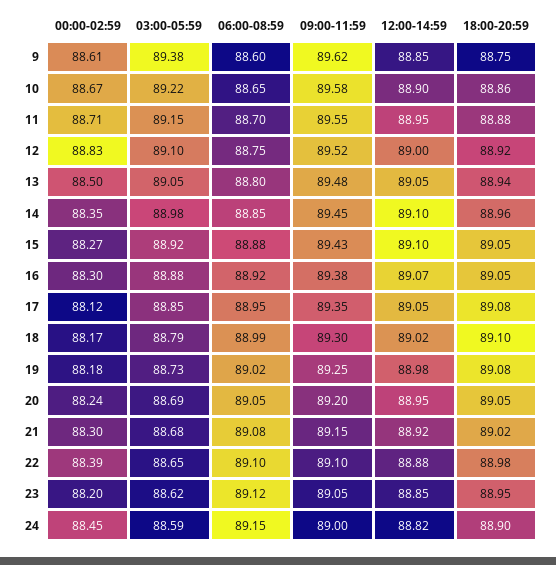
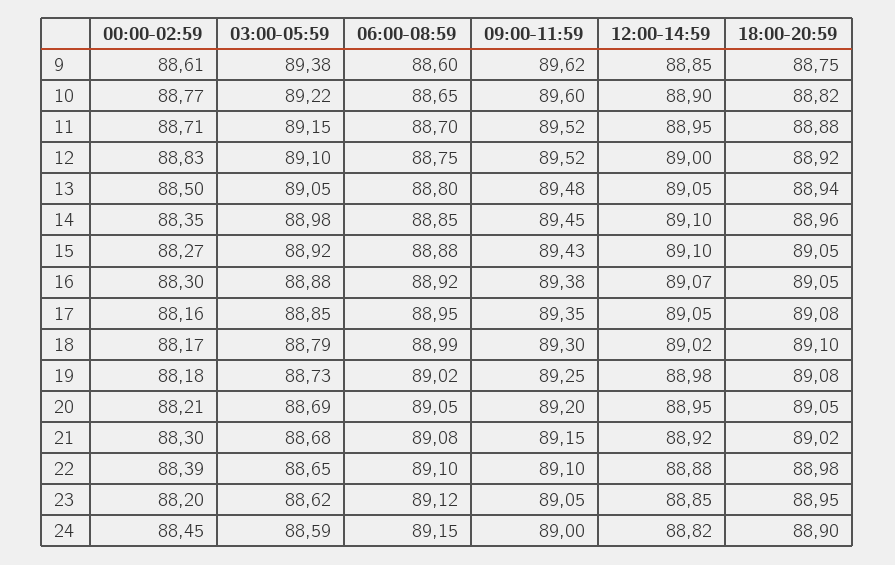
  {
    "00:00-02:59": {
      "9": 88.61,
-     "10": 88.67,
+     "10": 88.77,
      "11": 88.71,
      "12": 88.83,
      "13": 88.5,
      "14": 88.35,
      "15": 88.27,
      "16": 88.3,
-     "17": 88.12,
+     "17": 88.16,
      "18": 88.17,
      "19": 88.18,
-     "20": 88.24,
+     "20": 88.21,
      "21": 88.3,
      "22": 88.39,
      "23": 88.2,
      "24": 88.45
    },
    "03:00-05:59": {
      "9": 89.38,
      "10": 89.22,
      "11": 89.15,
      "12": 89.1,
      "13": 89.05,
      "14": 88.98,
      "15": 88.92,
      "16": 88.88,
      "17": 88.85,
      "18": 88.79,
      "19": 88.73,
      "20": 88.69,
      "21": 88.68,
      "22": 88.65,
      "23": 88.62,
      "24": 88.59
    },
    "06:00-08:59": {
      "9": 88.6,
      "10": 88.65,
      "11": 88.7,
      "12": 88.75,
      "13": 88.8,
      "14": 88.85,
      "15": 88.88,
      "16": 88.92,
      "17": 88.95,
      "18": 88.99,
      "19": 89.02,
      "20": 89.05,
      "21": 89.08,
      "22": 89.1,
      "23": 89.12,
      "24": 89.15
    },
    "09:00-11:59": {
      "9": 89.62,
-     "10": 89.58,
+     "10": 89.6,
-     "11": 89.55,
+     "11": 89.52,
      "12": 89.52,
      "13": 89.48,
      "14": 89.45,
      "15": 89.43,
      "16": 89.38,
      "17": 89.35,
      "18": 89.3,
      "19": 89.25,
      "20": 89.2,
      "21": 89.15,
      "22": 89.1,
      "23": 89.05,
      "24": 89
    },
    "12:00-14:59": {
      "9": 88.85,
      "10": 88.9,
      "11": 88.95,
      "12": 89,
      "13": 89.05,
      "14": 89.1,
      "15": 89.1,
      "16": 89.07,
      "17": 89.05,
      "18": 89.02,
      "19": 88.98,
      "20": 88.95,
      "21": 88.92,
      "22": 88.88,
      "23": 88.85,
      "24": 88.82
    },
    "18:00-20:59": {
      "9": 88.75,
-     "10": 88.86,
+     "10": 88.82,
      "11": 88.88,
      "12": 88.92,
      "13": 88.94,
      "14": 88.96,
      "15": 89.05,
      "16": 89.05,
      "17": 89.08,
      "18": 89.1,
      "19": 89.08,
      "20": 89.05,
      "21": 89.02,
      "22": 88.98,
      "23": 88.95,
      "24": 88.9
    }
  }

